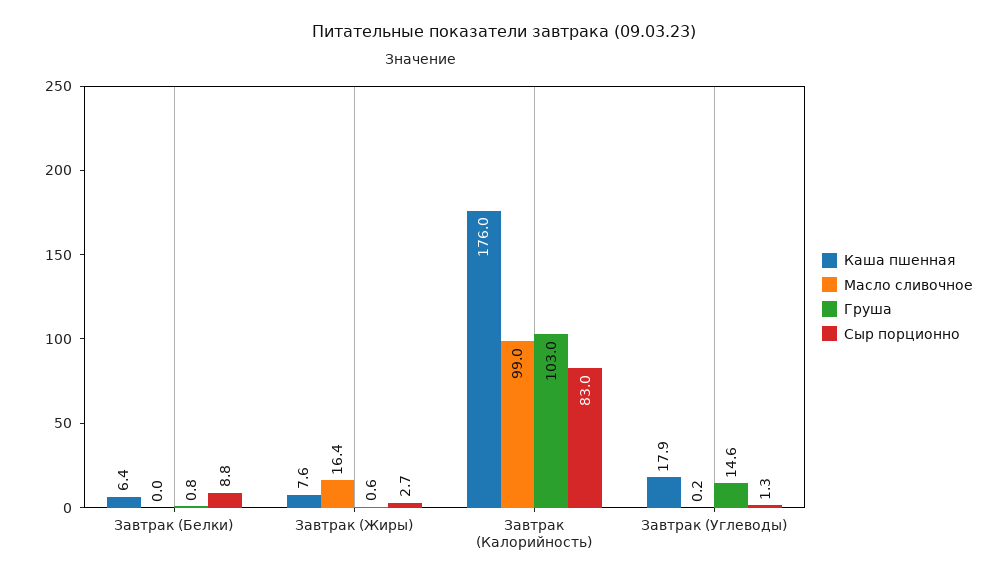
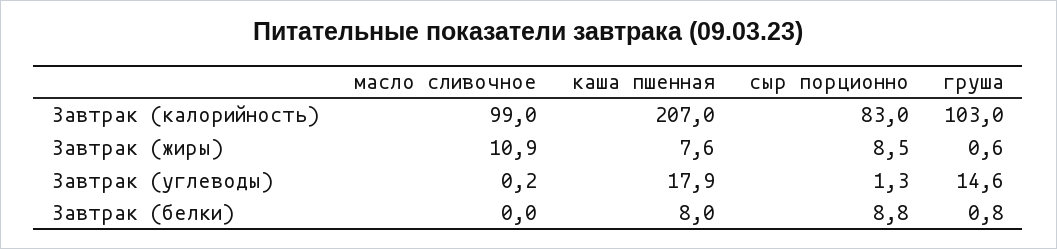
  {
    "Каша пшенная": {
-     "Завтрак (Белки)": 6.4,
+     "Завтрак (Белки)": 8,
      "Завтрак (Жиры)": 7.6,
-     "Завтрак (Калорийность)": 176,
+     "Завтрак (Калорийность)": 207,
      "Завтрак (Углеводы)": 17.9
    },
    "Масло сливочное": {
      "Завтрак (Белки)": 0,
-     "Завтрак (Жиры)": 16.4,
+     "Завтрак (Жиры)": 10.9,
      "Завтрак (Калорийность)": 99,
      "Завтрак (Углеводы)": 0.2
    },
    "Груша": {
      "Завтрак (Белки)": 0.8,
      "Завтрак (Жиры)": 0.6,
      "Завтрак (Калорийность)": 103,
      "Завтрак (Углеводы)": 14.6
    },
    "Сыр порционно": {
      "Завтрак (Белки)": 8.8,
-     "Завтрак (Жиры)": 2.7,
+     "Завтрак (Жиры)": 8.5,
      "Завтрак (Калорийность)": 83,
      "Завтрак (Углеводы)": 1.3
    }
  }

